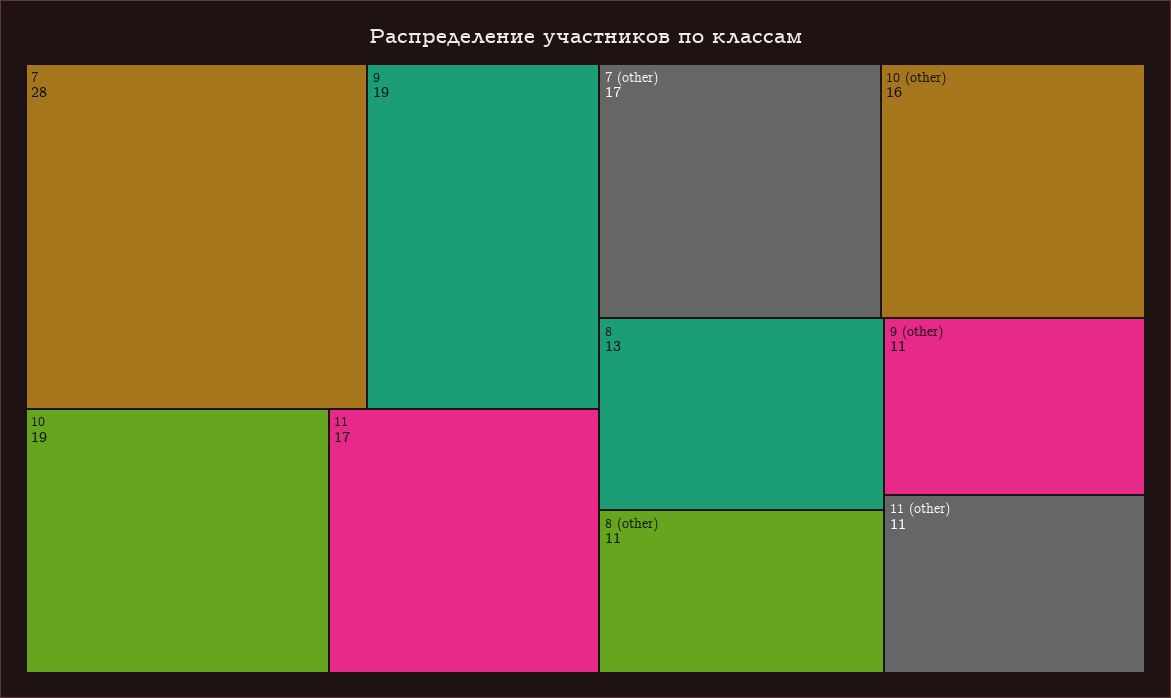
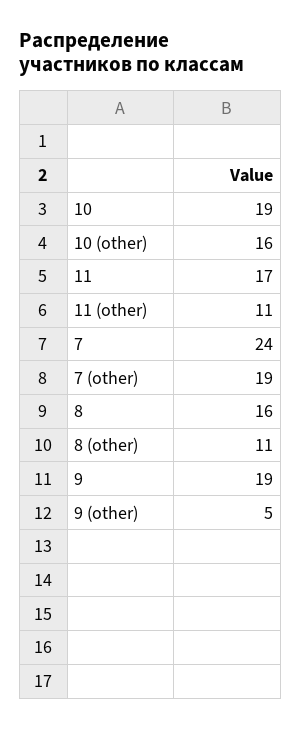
  {
-   "7": 28,
+   "7": 24,
    "9": 19,
    "10": 19,
    "11": 17,
-   "7 (other)": 17,
+   "7 (other)": 19,
    "10 (other)": 16,
-   "8": 13,
+   "8": 16,
    "8 (other)": 11,
-   "9 (other)": 11,
+   "9 (other)": 5,
    "11 (other)": 11
  }

